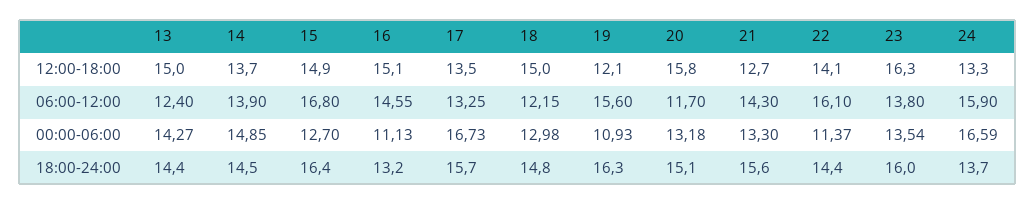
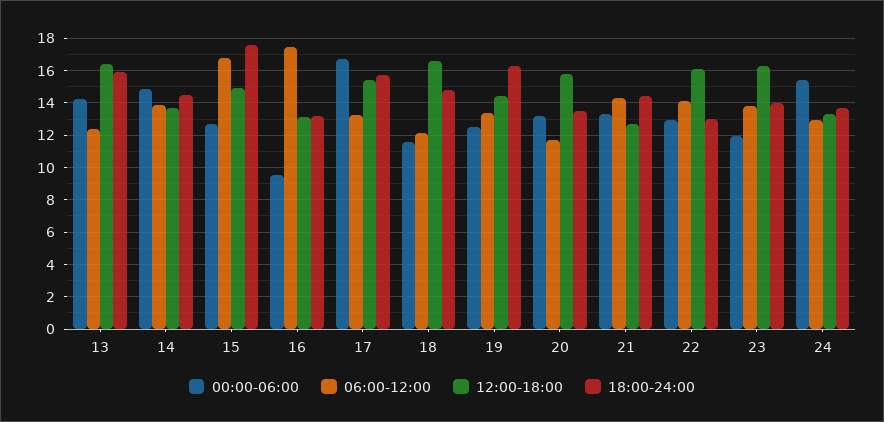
  {
    "12:00-18:00": {
-     "13": 15,
+     "13": 16.5,
      "14": 13.7,
      "15": 14.9,
-     "16": 15.1,
+     "16": 13,
-     "17": 13.5,
+     "17": 15.5,
-     "18": 15,
+     "18": 16.5,
-     "19": 12.1,
+     "19": 14.5,
      "20": 15.8,
      "21": 12.7,
-     "22": 14.1,
+     "22": 16,
      "23": 16.3,
      "24": 13.3
    },
    "06:00-12:00": {
      "13": 12.4,
      "14": 13.9,
      "15": 16.8,
-     "16": 14.55,
+     "16": 17.5,
      "17": 13.25,
      "18": 12.15,
-     "19": 15.6,
+     "19": 13.5,
      "20": 11.7,
      "21": 14.3,
-     "22": 16.1,
+     "22": 14,
      "23": 13.8,
-     "24": 15.9
+     "24": 13
    },
    "00:00-06:00": {
      "13": 14.27,
      "14": 14.85,
      "15": 12.7,
-     "16": 11.13,
+     "16": 9.5,
      "17": 16.73,
-     "18": 12.98,
+     "18": 11.5,
-     "19": 10.93,
+     "19": 12.5,
      "20": 13.18,
      "21": 13.3,
-     "22": 11.37,
+     "22": 13,
-     "23": 13.54,
+     "23": 12,
-     "24": 16.59
+     "24": 15.5
    },
    "18:00-24:00": {
-     "13": 14.4,
+     "13": 16,
      "14": 14.5,
-     "15": 16.4,
+     "15": 17.5,
      "16": 13.2,
      "17": 15.7,
      "18": 14.8,
      "19": 16.3,
-     "20": 15.1,
+     "20": 13.5,
-     "21": 15.6,
+     "21": 14.5,
-     "22": 14.4,
+     "22": 13,
-     "23": 16,
+     "23": 14,
      "24": 13.7
    }
  }

